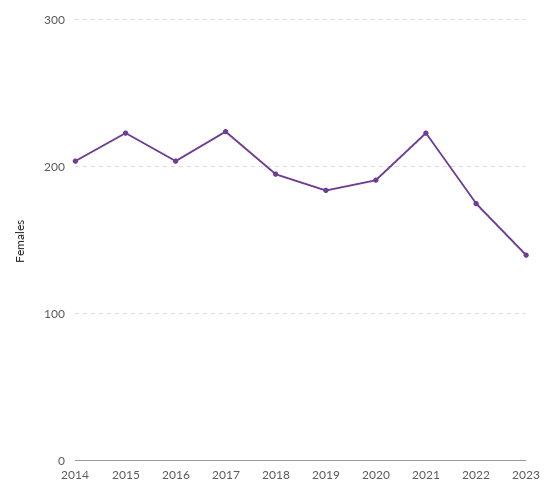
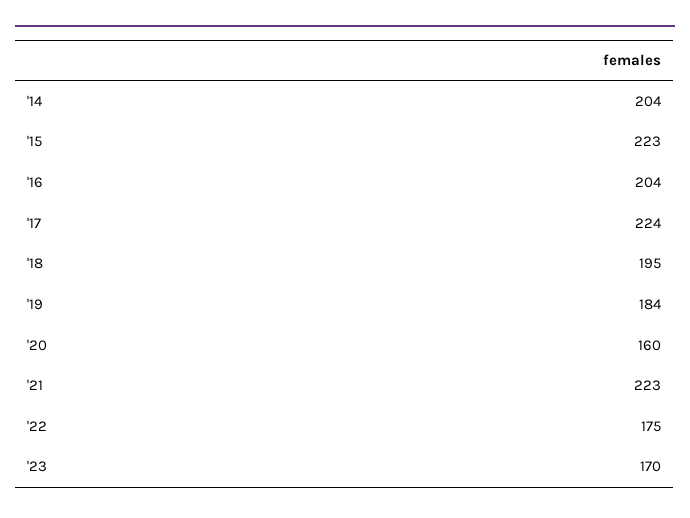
  {
    "2014": 204,
    "2015": 223,
    "2016": 204,
    "2017": 224,
    "2018": 195,
    "2019": 184,
-   "2020": 190,
+   "2020": 160,
    "2021": 223,
    "2022": 175,
-   "2023": 140
+   "2023": 170
  }

